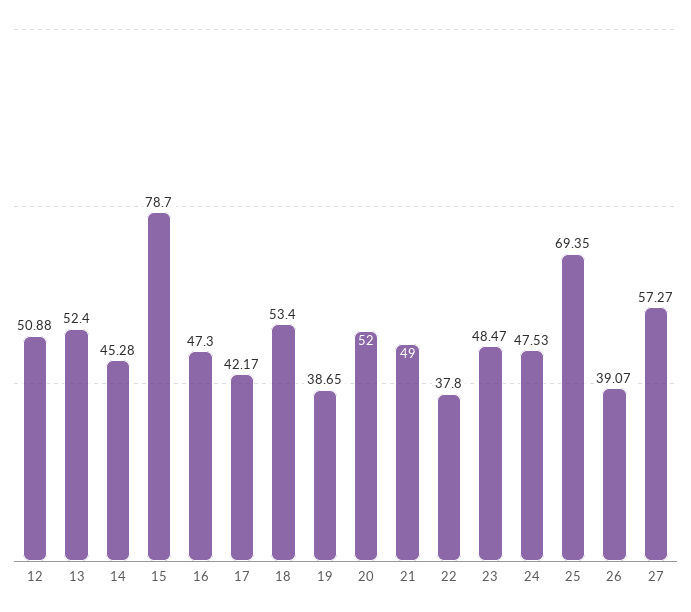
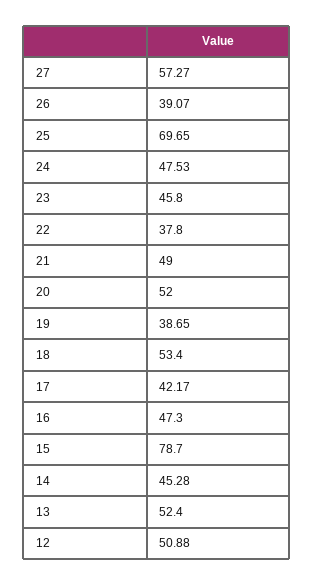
  {
    "12": 50.88,
    "13": 52.4,
    "14": 45.28,
    "15": 78.7,
    "16": 47.3,
    "17": 42.17,
    "18": 53.4,
    "19": 38.65,
    "20": 52,
    "21": 49,
    "22": 37.8,
-   "23": 48.47,
+   "23": 45.8,
    "24": 47.53,
-   "25": 69.35,
+   "25": 69.65,
    "26": 39.07,
    "27": 57.27
  }

